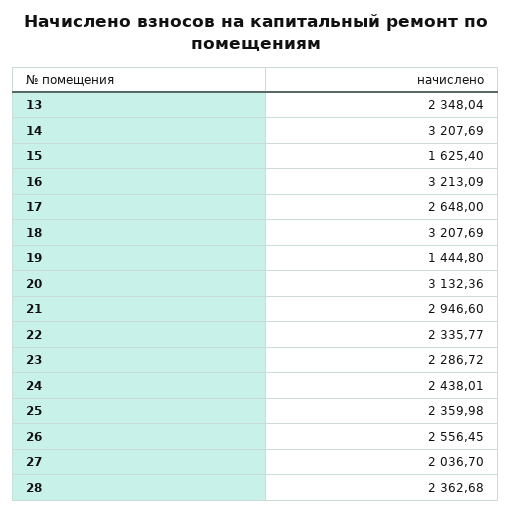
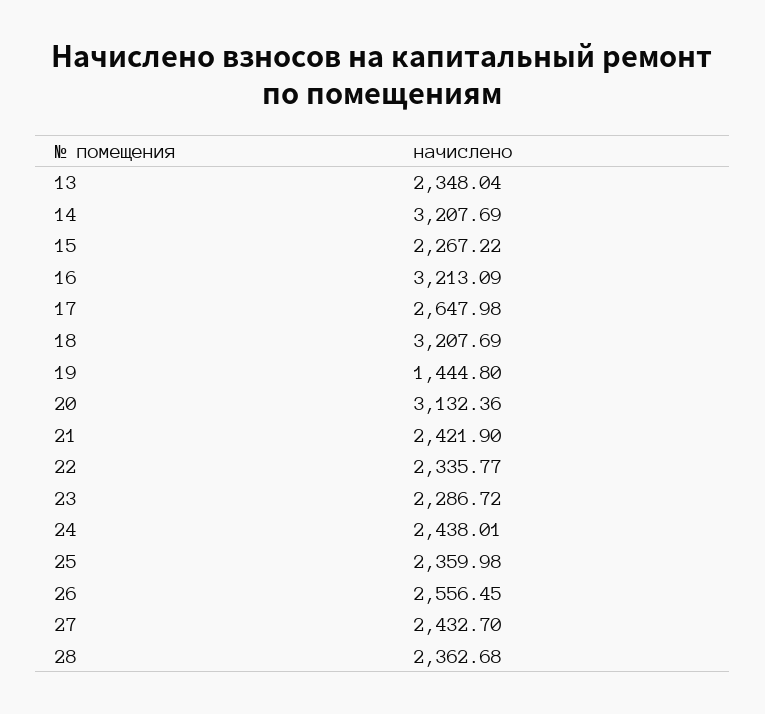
  {
    "13": 2348.04,
    "14": 3207.69,
-   "15": 1625.4,
+   "15": 2267.22,
    "16": 3213.09,
-   "17": 2648,
+   "17": 2647.98,
    "18": 3207.69,
    "19": 1444.8,
    "20": 3132.36,
-   "21": 2946.6,
+   "21": 2421.9,
    "22": 2335.77,
    "23": 2286.72,
    "24": 2438.01,
    "25": 2359.98,
    "26": 2556.45,
-   "27": 2036.7,
+   "27": 2432.7,
    "28": 2362.68
  }

